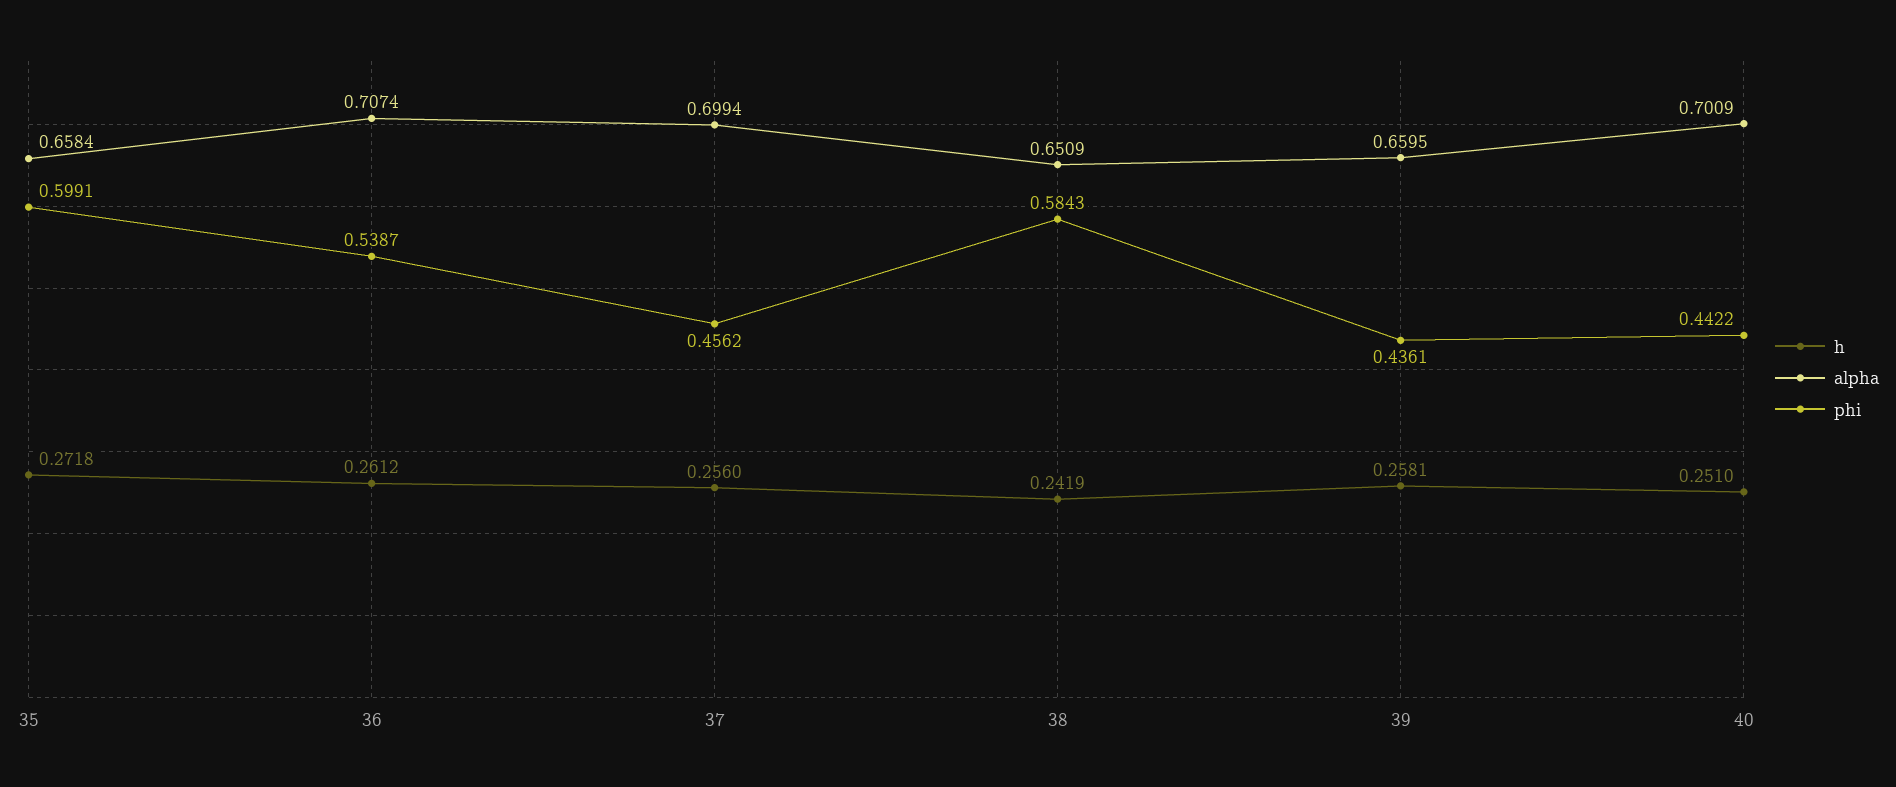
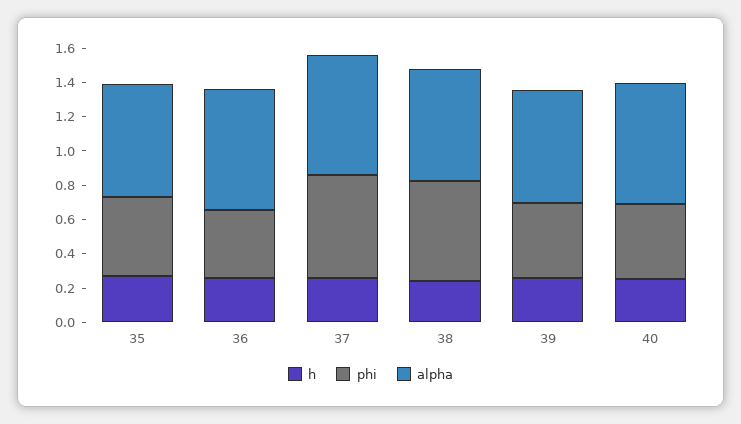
  {
    "h": {
      "35": 0.2718,
      "36": 0.2612,
      "37": 0.256,
      "38": 0.2419,
      "39": 0.2581,
      "40": 0.251
    },
    "alpha": {
      "35": 0.6584,
      "36": 0.7074,
      "37": 0.6994,
      "38": 0.6509,
      "39": 0.6595,
      "40": 0.7009
    },
    "phi": {
-     "35": 0.5991,
+     "35": 0.45,
-     "36": 0.5387,
+     "36": 0.4,
-     "37": 0.4562,
+     "37": 0.6,
      "38": 0.5843,
      "39": 0.4361,
      "40": 0.4422
    }
  }

